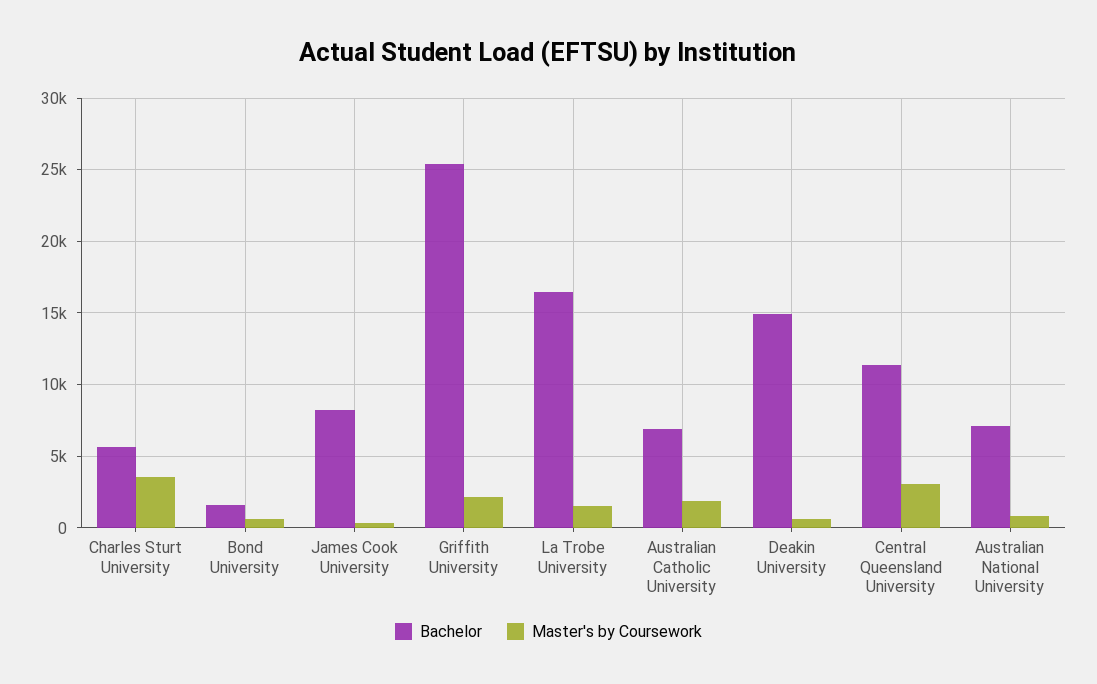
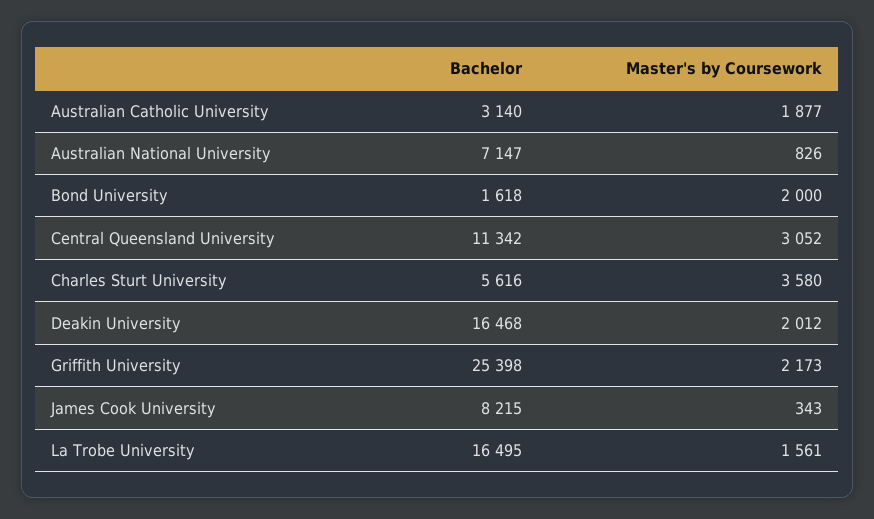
  {
    "Bachelor": {
      "Charles Sturt University": 5616,
      "Bond University": 1618,
      "James Cook University": 8215,
      "Griffith University": 25398,
      "La Trobe University": 16495,
-     "Australian Catholic University": 7000,
+     "Australian Catholic University": 3140,
-     "Deakin University": 15000,
+     "Deakin University": 16468,
      "Central Queensland University": 11342,
      "Australian National University": 7147
    },
    "Master's by Coursework": {
      "Charles Sturt University": 3580,
-     "Bond University": 500,
+     "Bond University": 2000,
      "James Cook University": 343,
      "Griffith University": 2173,
      "La Trobe University": 1561,
      "Australian Catholic University": 1877,
-     "Deakin University": 500,
+     "Deakin University": 2012,
      "Central Queensland University": 3052,
      "Australian National University": 826
    }
  }

